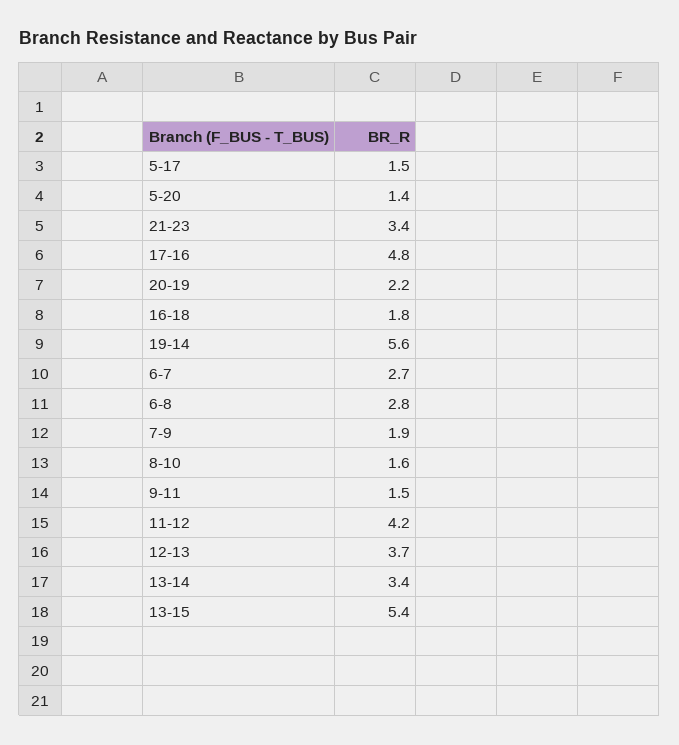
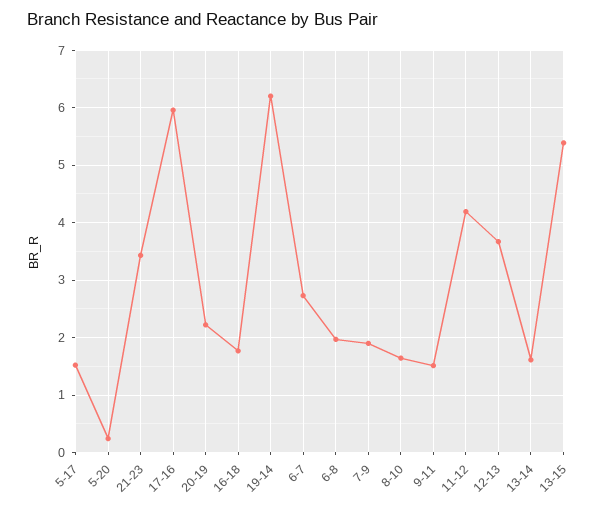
  {
    "5-17": 1.5,
-   "5-20": 1.4,
+   "5-20": 0.2,
    "21-23": 3.4,
-   "17-16": 4.8,
+   "17-16": 6,
    "20-19": 2.2,
    "16-18": 1.8,
-   "19-14": 5.6,
+   "19-14": 6.2,
    "6-7": 2.7,
-   "6-8": 2.8,
+   "6-8": 2,
    "7-9": 1.9,
    "8-10": 1.6,
    "9-11": 1.5,
    "11-12": 4.2,
    "12-13": 3.7,
-   "13-14": 3.4,
+   "13-14": 1.6,
    "13-15": 5.4
  }

